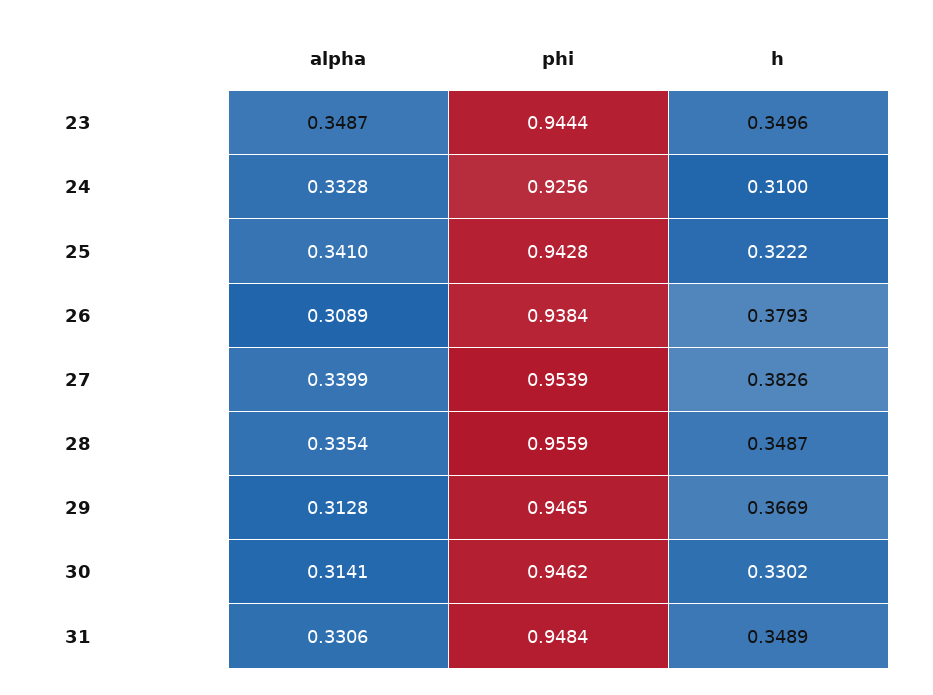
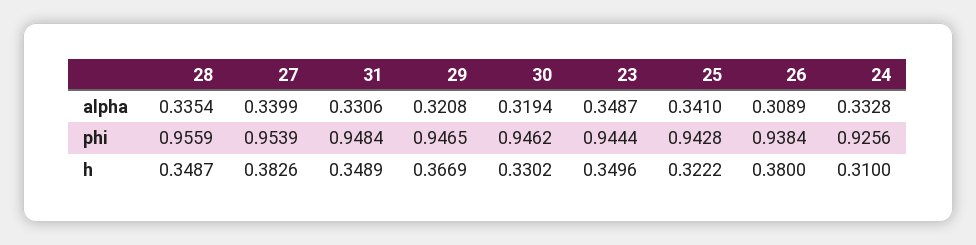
  {
    "alpha": {
      "23": 0.3487,
      "24": 0.3328,
      "25": 0.341,
      "26": 0.3089,
      "27": 0.3399,
      "28": 0.3354,
-     "29": 0.3128,
+     "29": 0.3208,
-     "30": 0.3141,
+     "30": 0.3194,
      "31": 0.3306
    },
    "phi": {
      "23": 0.9444,
      "24": 0.9256,
      "25": 0.9428,
      "26": 0.9384,
      "27": 0.9539,
      "28": 0.9559,
      "29": 0.9465,
      "30": 0.9462,
      "31": 0.9484
    },
    "h": {
      "23": 0.3496,
      "24": 0.31,
      "25": 0.3222,
-     "26": 0.3793,
+     "26": 0.38,
      "27": 0.3826,
      "28": 0.3487,
      "29": 0.3669,
      "30": 0.3302,
      "31": 0.3489
    }
  }

